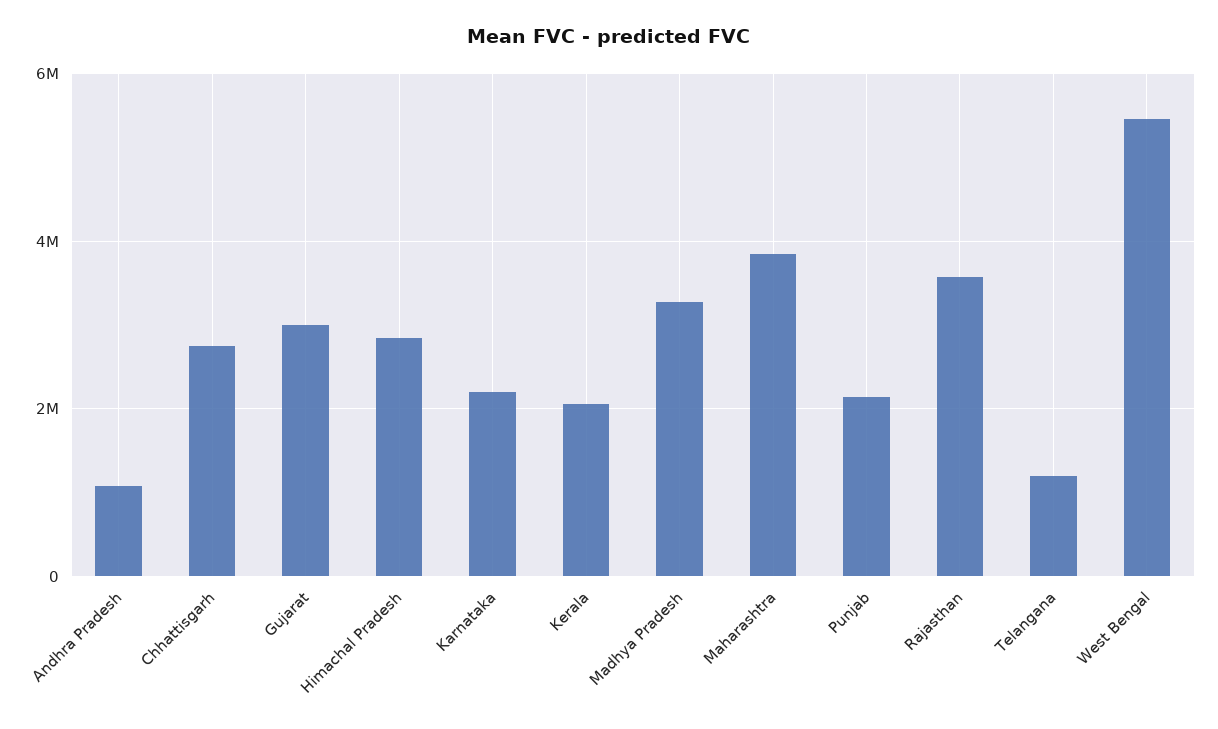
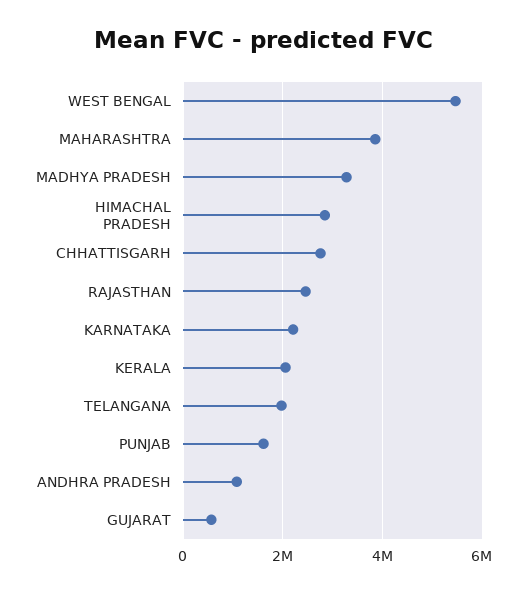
  {
    "Andhra Pradesh": 1000000,
    "Chhattisgarh": 2800000,
-   "Gujarat": 3000000,
+   "Gujarat": 600000,
    "Himachal Pradesh": 2800000,
    "Karnataka": 2200000,
    "Kerala": 2000000,
    "Madhya Pradesh": 3200000,
    "Maharashtra": 3800000,
-   "Punjab": 2200000,
+   "Punjab": 1600000,
-   "Rajasthan": 3600000,
+   "Rajasthan": 2400000,
-   "Telangana": 1200000,
+   "Telangana": 2000000,
    "West Bengal": 5400000
  }

